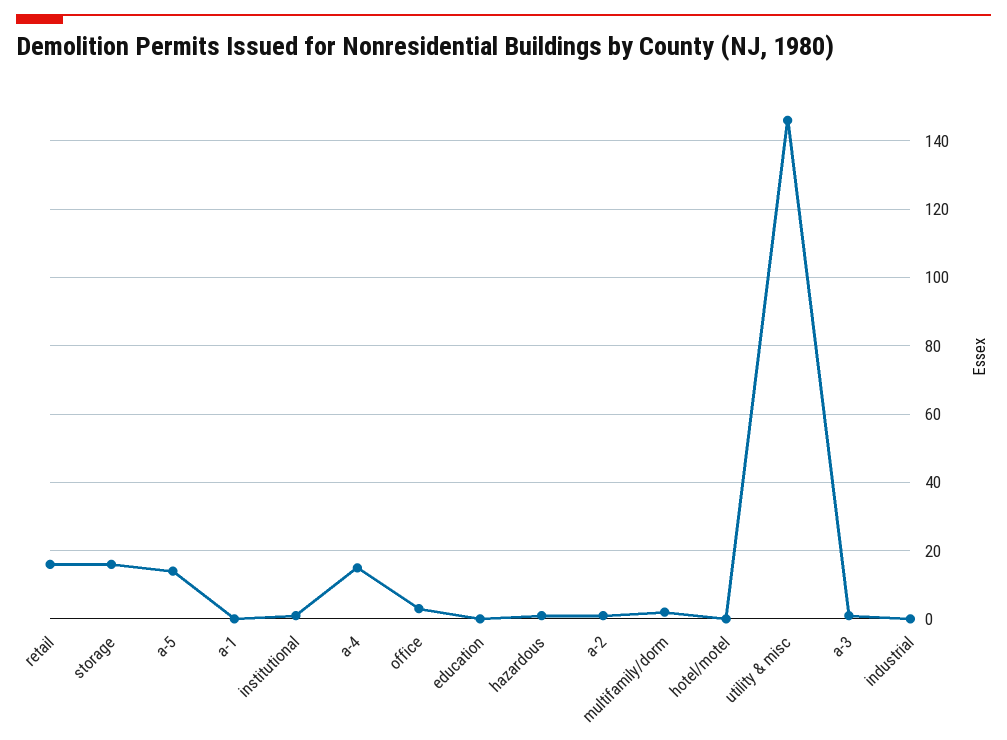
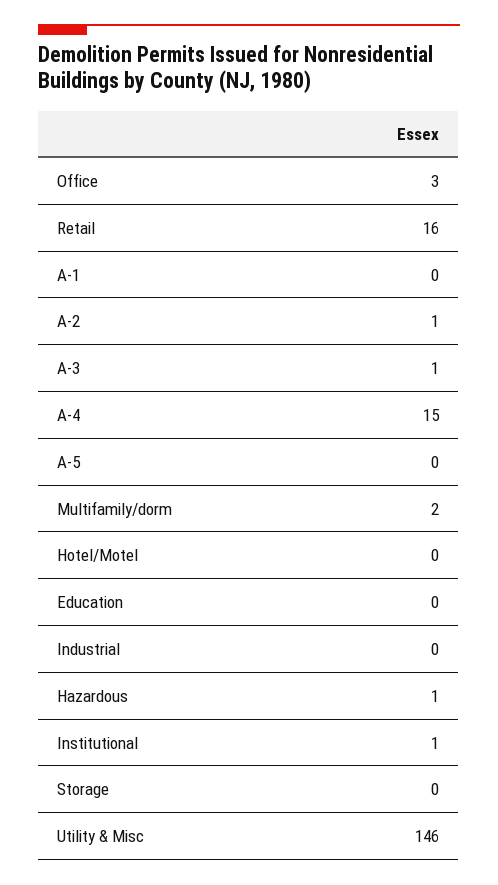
  {
    "retail": 16,
-   "storage": 15,
+   "storage": 0,
-   "a-5": 15,
+   "a-5": 0,
    "a-1": 0,
    "institutional": 1,
    "a-4": 15,
    "office": 3,
    "education": 0,
    "hazardous": 1,
    "a-2": 1,
    "multifamily/dorm": 2,
    "hotel/motel": 0,
    "utility & misc": 146,
    "a-3": 1,
    "industrial": 0
  }

